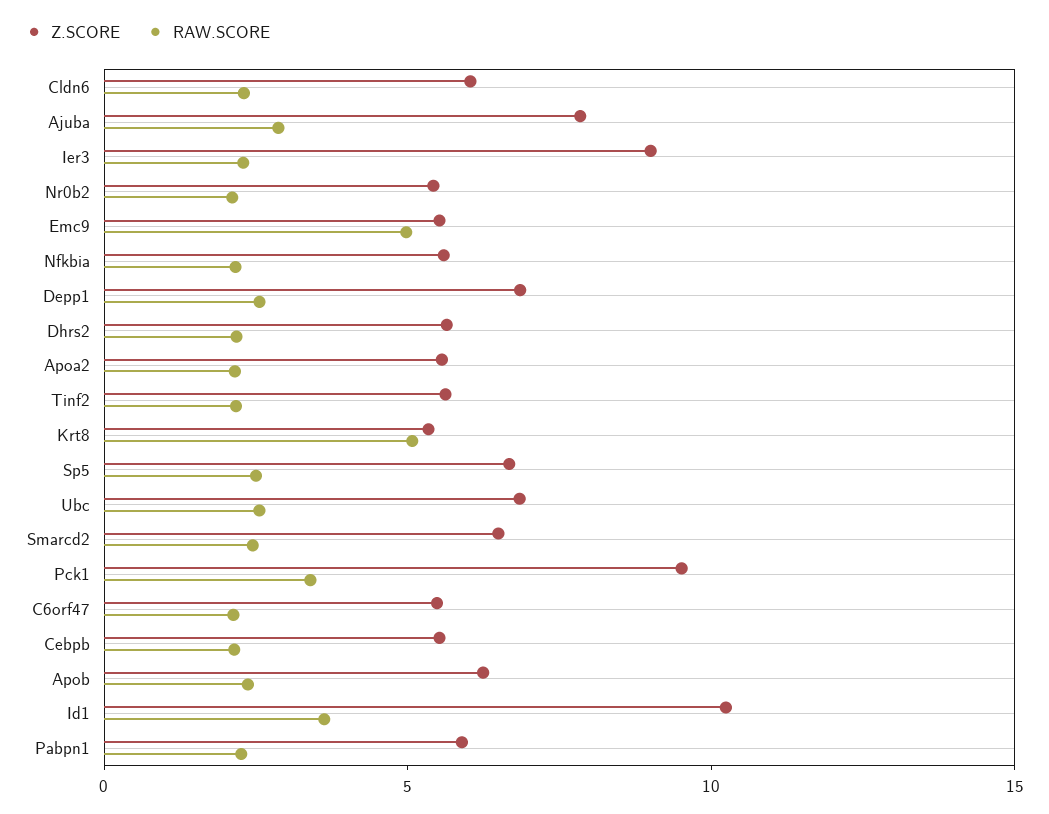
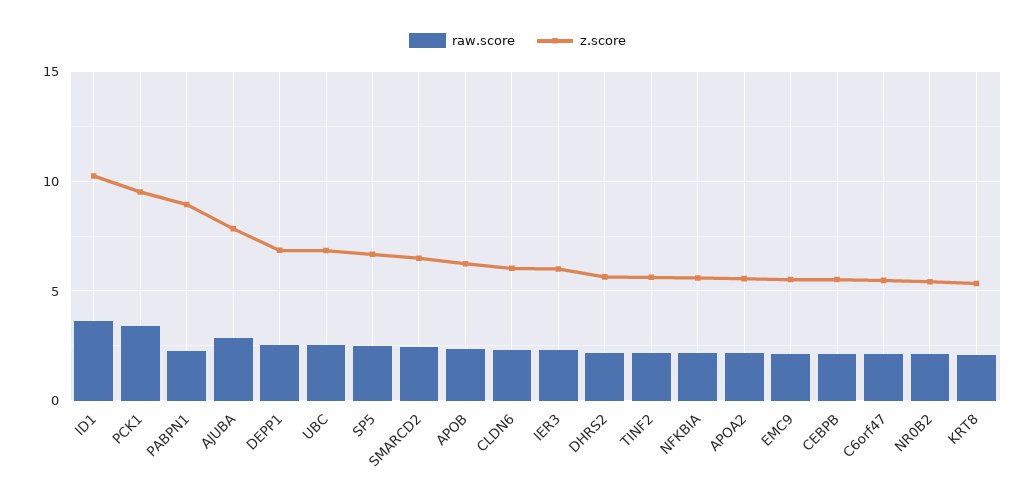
  {
    "Z.SCORE": {
      "Cldn6": 6,
      "Ajuba": 8,
-     "Ier3": 9,
+     "Ier3": 6,
      "Nr0b2": 5.5,
      "Emc9": 5.5,
      "Nfkbia": 5.5,
      "Depp1": 7,
      "Dhrs2": 5.5,
      "Apoa2": 5.5,
      "Tinf2": 5.5,
      "Krt8": 5.5,
      "Sp5": 6.5,
      "Ubc": 7,
      "Smarcd2": 6.5,
      "Pck1": 9.5,
      "C6orf47": 5.5,
      "Cebpb": 5.5,
      "Apob": 6,
      "Id1": 10,
-     "Pabpn1": 6
+     "Pabpn1": 9
    },
    "RAW.SCORE": {
      "Cldn6": 2.5,
      "Ajuba": 3,
      "Ier3": 2.5,
      "Nr0b2": 2,
-     "Emc9": 5,
+     "Emc9": 2,
      "Nfkbia": 2,
      "Depp1": 2.5,
      "Dhrs2": 2,
      "Apoa2": 2,
      "Tinf2": 2,
-     "Krt8": 5,
+     "Krt8": 2,
      "Sp5": 2.5,
      "Ubc": 2.5,
      "Smarcd2": 2.5,
      "Pck1": 3.5,
      "C6orf47": 2,
      "Cebpb": 2,
      "Apob": 2.5,
      "Id1": 3.5,
      "Pabpn1": 2.5
    }
  }

